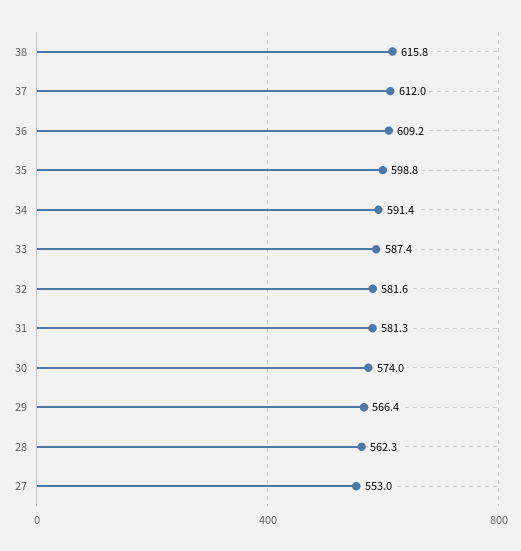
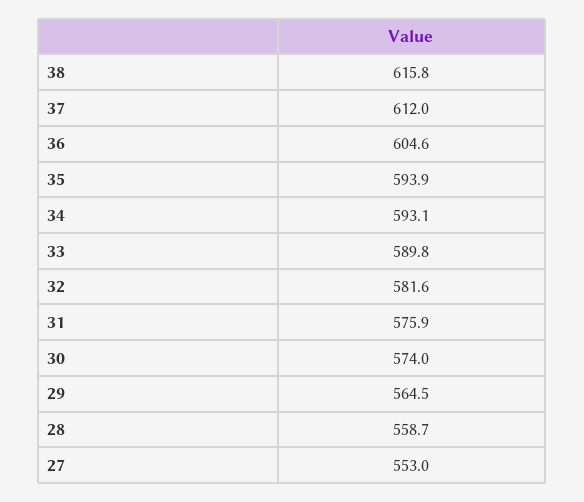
  {
    "38": 615.8,
    "37": 612,
-   "36": 609.2,
+   "36": 604.6,
-   "35": 598.8,
+   "35": 593.9,
-   "34": 591.4,
+   "34": 593.1,
-   "33": 587.4,
+   "33": 589.8,
    "32": 581.6,
-   "31": 581.3,
+   "31": 575.9,
    "30": 574,
-   "29": 566.4,
+   "29": 564.5,
-   "28": 562.3,
+   "28": 558.7,
    "27": 553
  }

